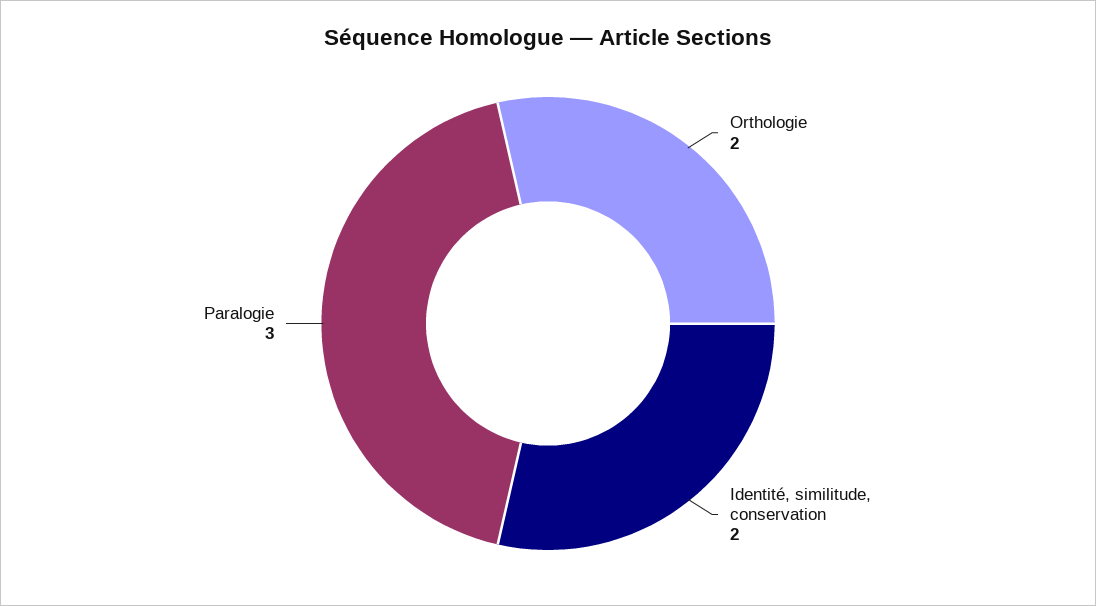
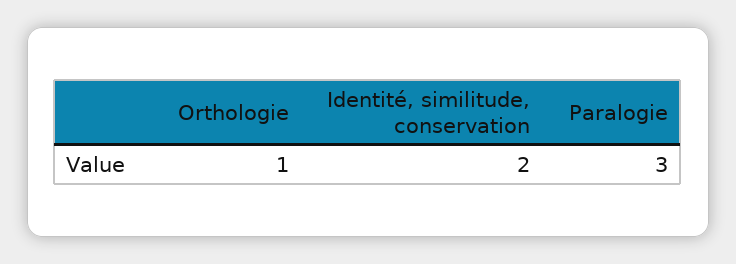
  {
-   "Orthologie": 2,
+   "Orthologie": 1,
    "Identité, similitude, conservation": 2,
    "Paralogie": 3
  }

